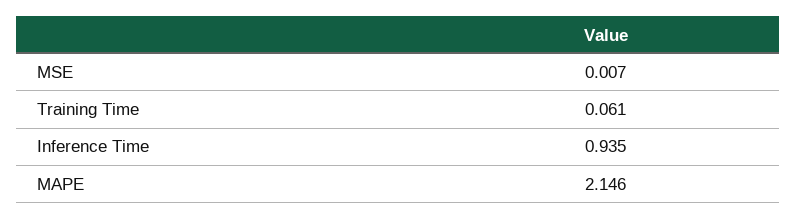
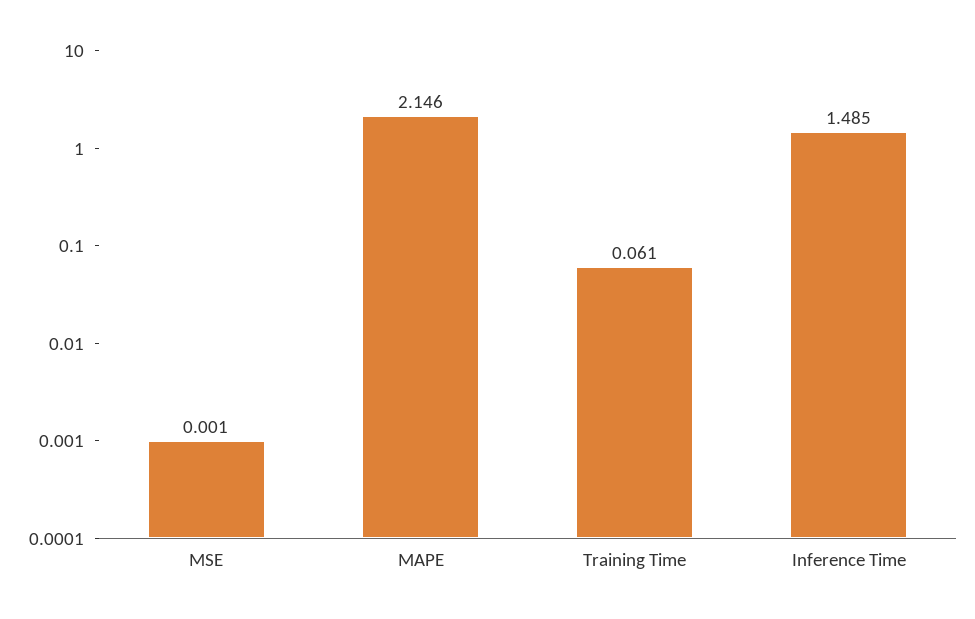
  {
-   "MSE": 0.007,
+   "MSE": 0.001,
    "Training Time": 0.061,
-   "Inference Time": 0.935,
+   "Inference Time": 1.485,
    "MAPE": 2.146
  }

